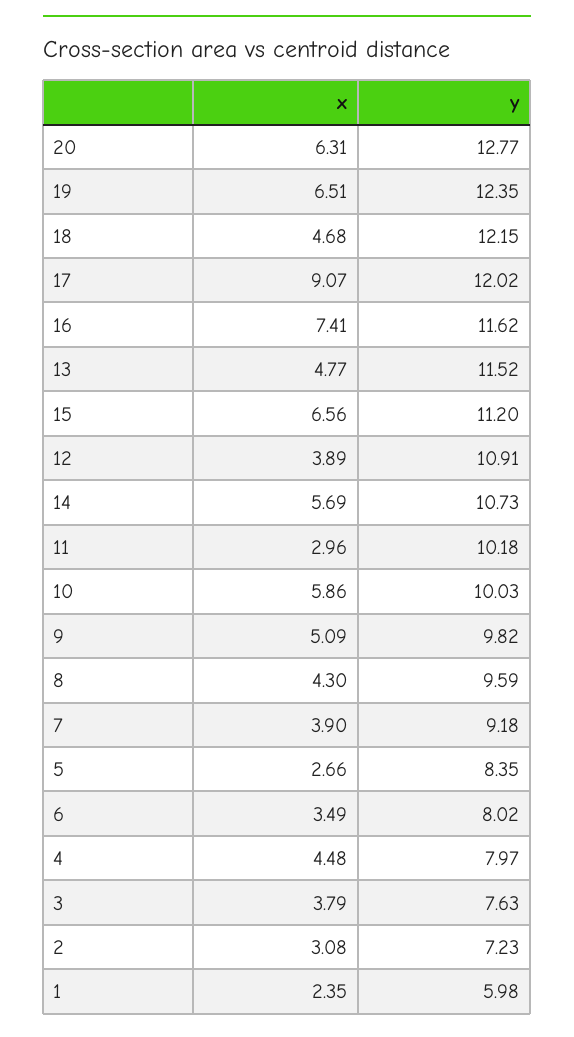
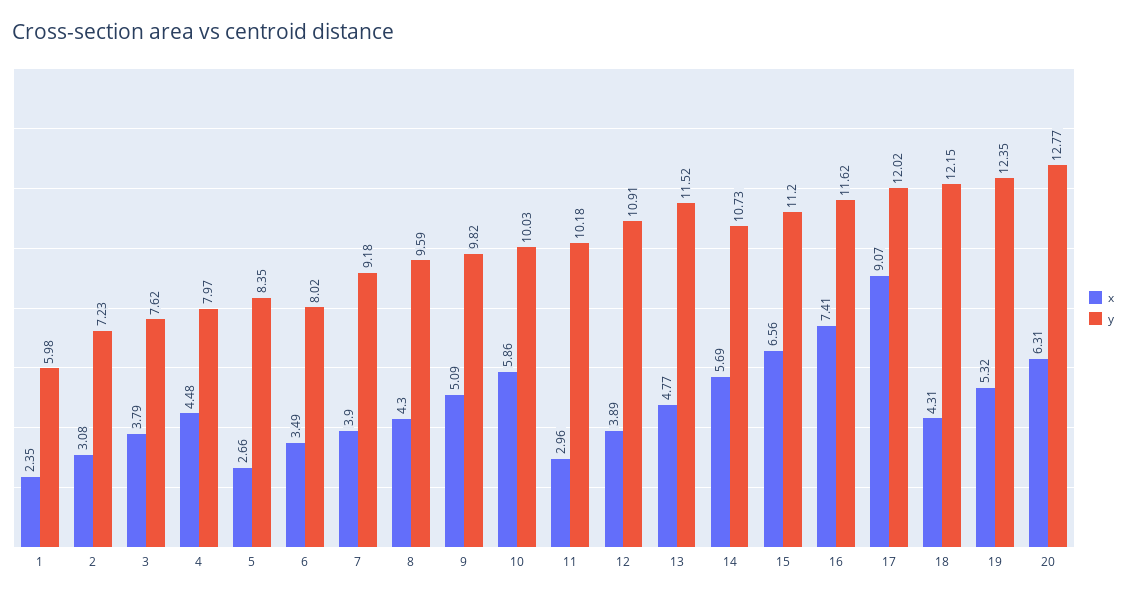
  {
    "x": {
      "20": 6.31,
-     "19": 6.51,
+     "19": 5.32,
-     "18": 4.68,
+     "18": 4.31,
      "17": 9.07,
      "16": 7.41,
      "13": 4.77,
      "15": 6.56,
      "12": 3.89,
      "14": 5.69,
      "11": 2.96,
      "10": 5.86,
      "9": 5.09,
      "8": 4.3,
      "7": 3.9,
      "5": 2.66,
      "6": 3.49,
      "4": 4.48,
      "3": 3.79,
      "2": 3.08,
      "1": 2.35
    },
    "y": {
      "20": 12.77,
      "19": 12.35,
      "18": 12.15,
      "17": 12.02,
      "16": 11.62,
      "13": 11.52,
      "15": 11.2,
      "12": 10.91,
      "14": 10.73,
      "11": 10.18,
      "10": 10.03,
      "9": 9.82,
      "8": 9.59,
      "7": 9.18,
      "5": 8.35,
      "6": 8.02,
      "4": 7.97,
-     "3": 7.63,
+     "3": 7.62,
      "2": 7.23,
      "1": 5.98
    }
  }

